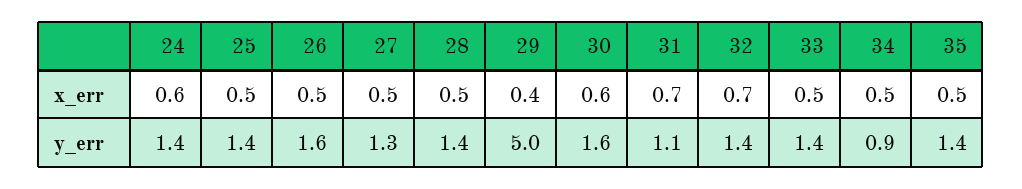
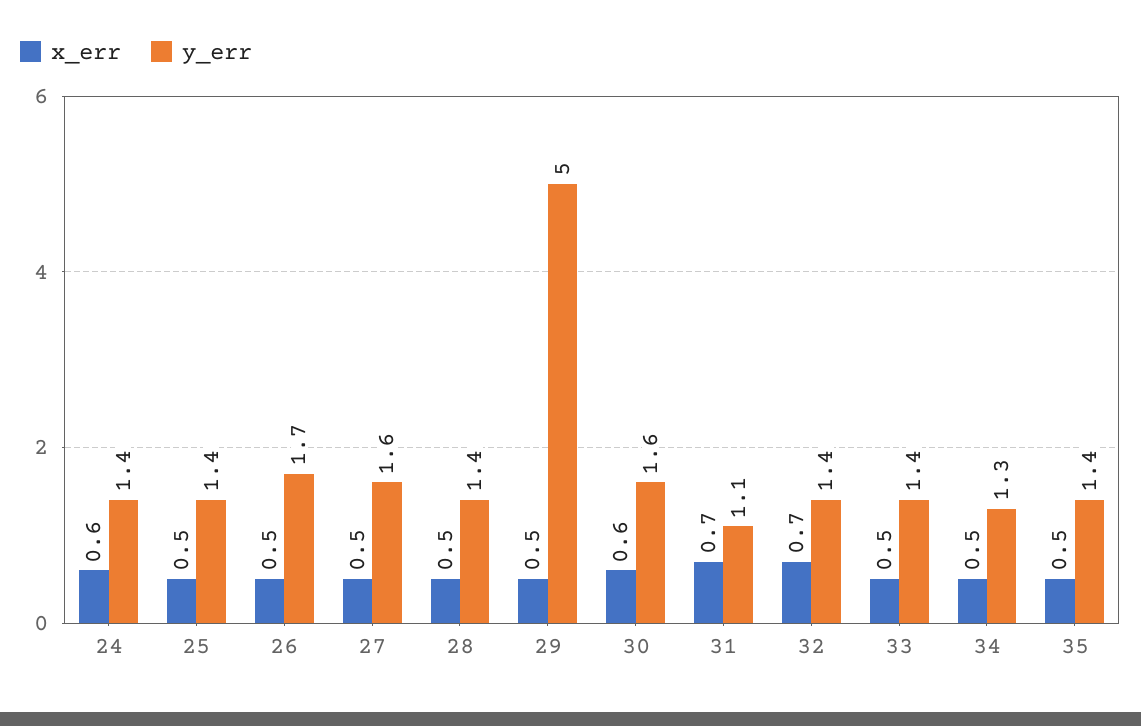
  {
    "x_err": {
      "24": 0.6,
      "25": 0.5,
      "26": 0.5,
      "27": 0.5,
      "28": 0.5,
-     "29": 0.4,
+     "29": 0.5,
      "30": 0.6,
      "31": 0.7,
      "32": 0.7,
      "33": 0.5,
      "34": 0.5,
      "35": 0.5
    },
    "y_err": {
      "24": 1.4,
      "25": 1.4,
-     "26": 1.6,
+     "26": 1.7,
-     "27": 1.3,
+     "27": 1.6,
      "28": 1.4,
      "29": 5,
      "30": 1.6,
      "31": 1.1,
      "32": 1.4,
      "33": 1.4,
-     "34": 0.9,
+     "34": 1.3,
      "35": 1.4
    }
  }

